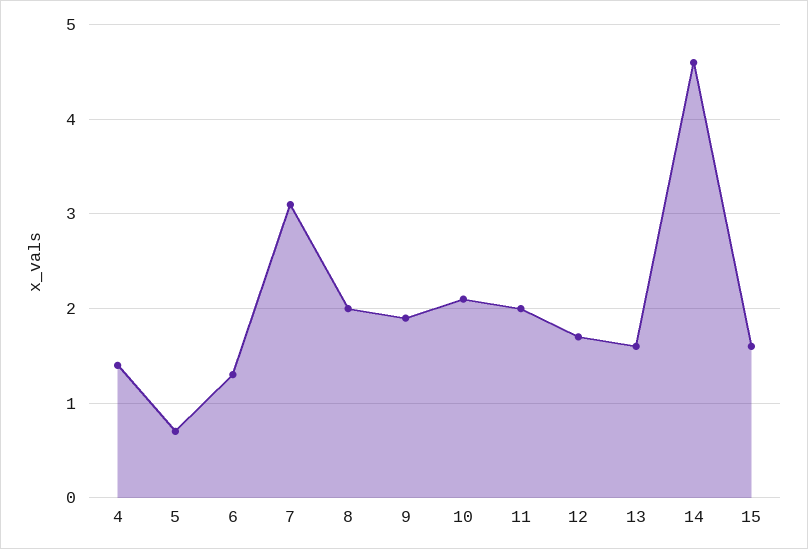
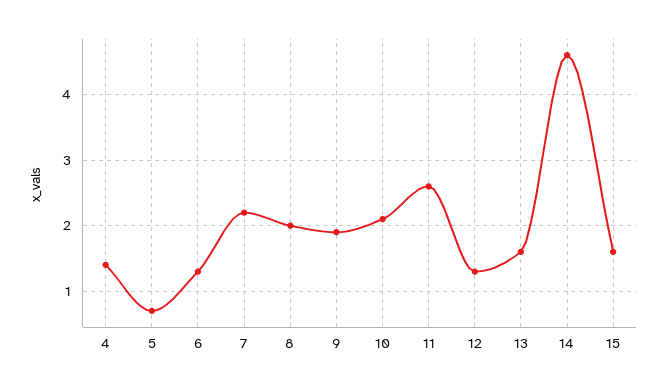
  {
    "4": 1.4,
    "5": 0.7,
    "6": 1.3,
-   "7": 3.1,
+   "7": 2.2,
    "8": 2,
    "9": 1.9,
    "10": 2.1,
-   "11": 2,
+   "11": 2.6,
-   "12": 1.7,
+   "12": 1.3,
    "13": 1.6,
    "14": 4.6,
    "15": 1.6
  }

